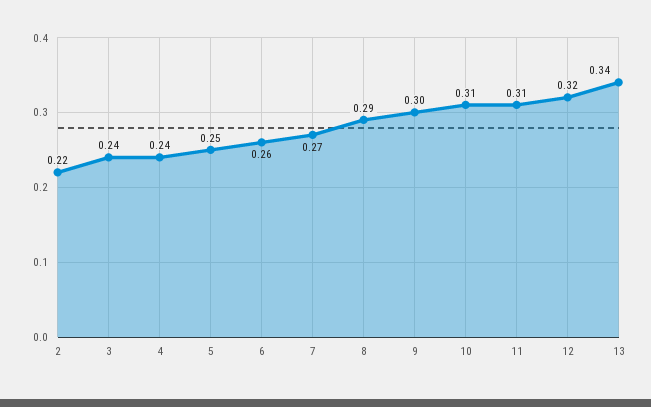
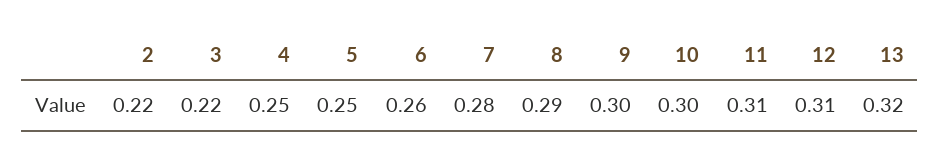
  {
    "2": 0.22,
-   "3": 0.24,
+   "3": 0.22,
-   "4": 0.24,
+   "4": 0.25,
    "5": 0.25,
    "6": 0.26,
-   "7": 0.27,
+   "7": 0.28,
    "8": 0.29,
    "9": 0.3,
-   "10": 0.31,
+   "10": 0.3,
    "11": 0.31,
-   "12": 0.32,
+   "12": 0.31,
-   "13": 0.34
+   "13": 0.32
  }

